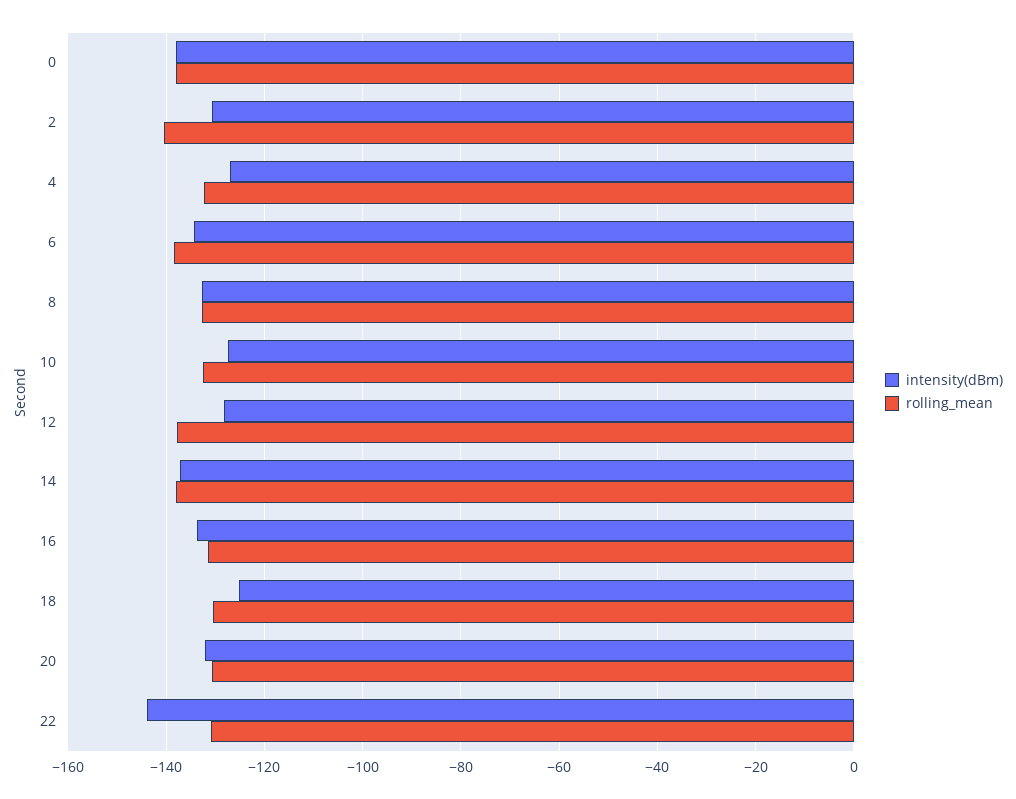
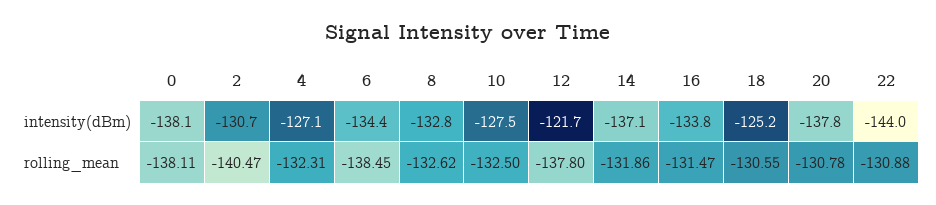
  {
    "intensity(dBm)": {
      "0": -138.1,
      "2": -130.7,
      "4": -127.1,
      "6": -134.4,
      "8": -132.8,
      "10": -127.5,
-     "12": -128,
+     "12": -121.7,
      "14": -137.1,
      "16": -133.8,
      "18": -125.2,
-     "20": -132,
+     "20": -137.8,
      "22": -144
    },
    "rolling_mean": {
      "0": -138.11,
      "2": -140.47,
      "4": -132.31,
      "6": -138.45,
      "8": -132.62,
      "10": -132.5,
      "12": -137.8,
-     "14": -138,
+     "14": -131.86,
      "16": -131.47,
      "18": -130.55,
      "20": -130.78,
      "22": -130.88
    }
  }

